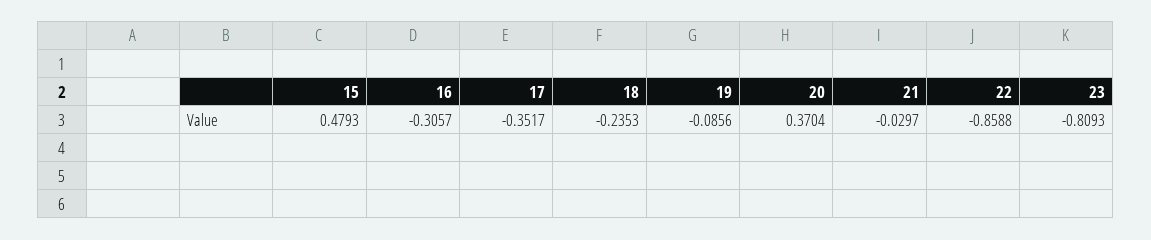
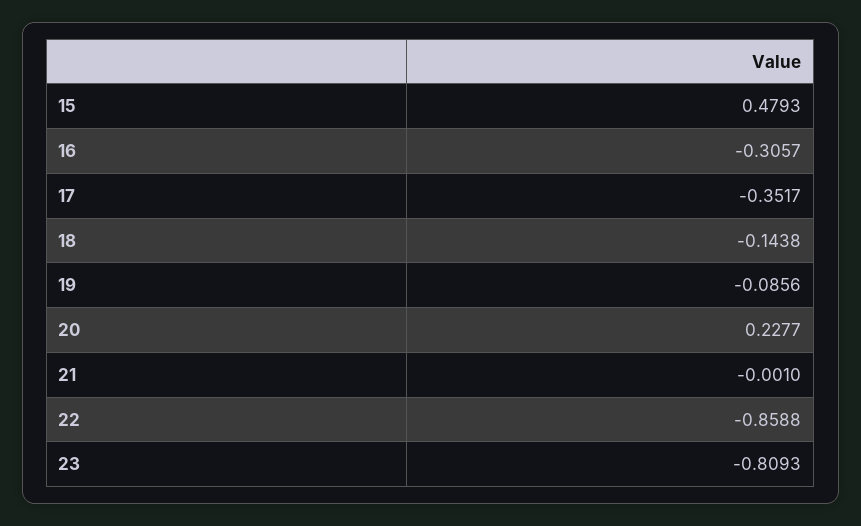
  {
    "15": 0.4793,
    "16": -0.3057,
    "17": -0.3517,
-   "18": -0.2353,
+   "18": -0.1438,
    "19": -0.0856,
-   "20": 0.3704,
+   "20": 0.2277,
-   "21": -0.0297,
+   "21": -0.001,
    "22": -0.8588,
    "23": -0.8093
  }

